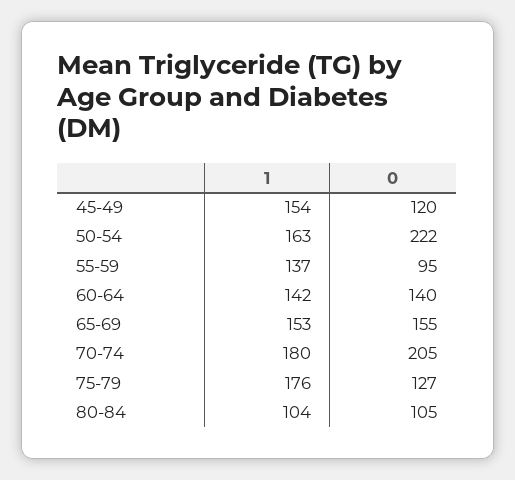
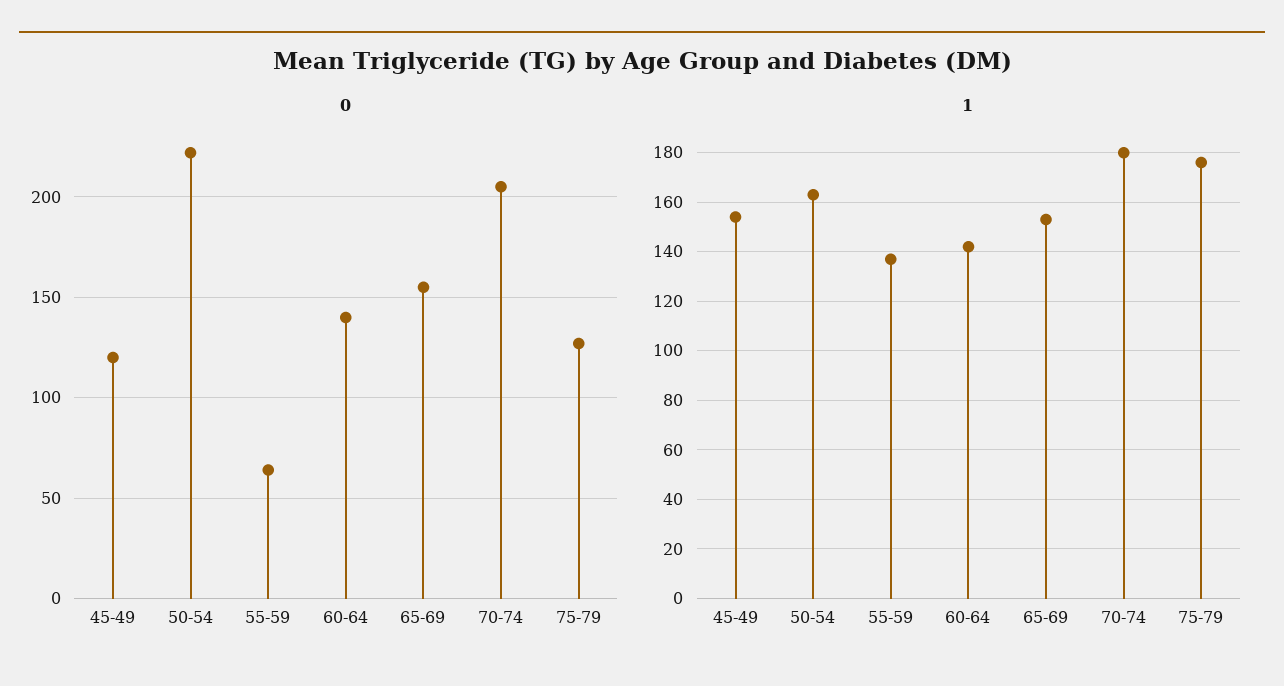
  {
    "1": {
      "45-49": 154,
      "50-54": 163,
      "55-59": 137,
      "60-64": 142,
      "65-69": 153,
      "70-74": 180,
-     "75-79": 176,
+     "75-79": 176
-     "80-84": 104
    },
    "0": {
      "45-49": 120,
      "50-54": 222,
-     "55-59": 95,
+     "55-59": 65,
      "60-64": 140,
      "65-69": 155,
      "70-74": 205,
-     "75-79": 127,
+     "75-79": 127
-     "80-84": 105
    }
  }

